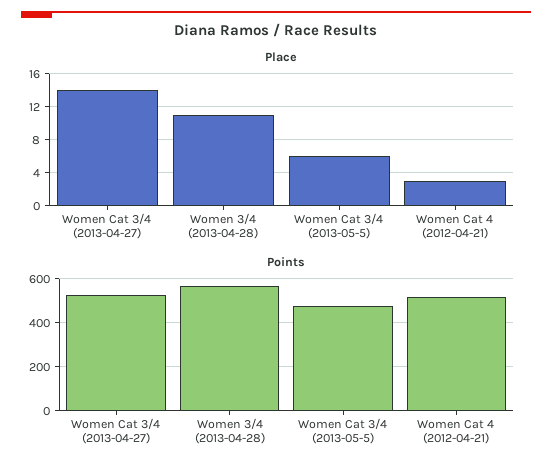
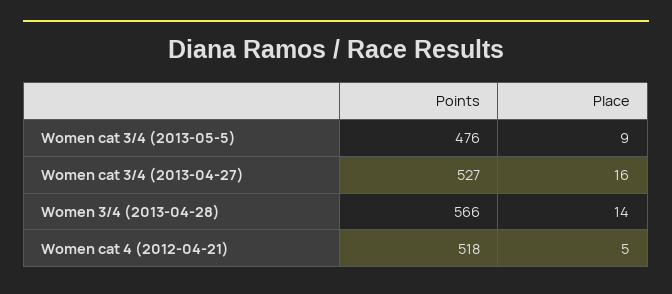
  {
    "Place": {
-     "Women Cat 3/4 (2013-04-27)": 14,
+     "Women Cat 3/4 (2013-04-27)": 16,
-     "Women 3/4 (2013-04-28)": 11,
+     "Women 3/4 (2013-04-28)": 14,
-     "Women Cat 3/4 (2013-05-5)": 6,
+     "Women Cat 3/4 (2013-05-5)": 9,
-     "Women Cat 4 (2012-04-21)": 3
+     "Women Cat 4 (2012-04-21)": 5
    },
    "Points": {
      "Women Cat 3/4 (2013-04-27)": 527,
      "Women 3/4 (2013-04-28)": 566,
      "Women Cat 3/4 (2013-05-5)": 476,
      "Women Cat 4 (2012-04-21)": 518
    }
  }

